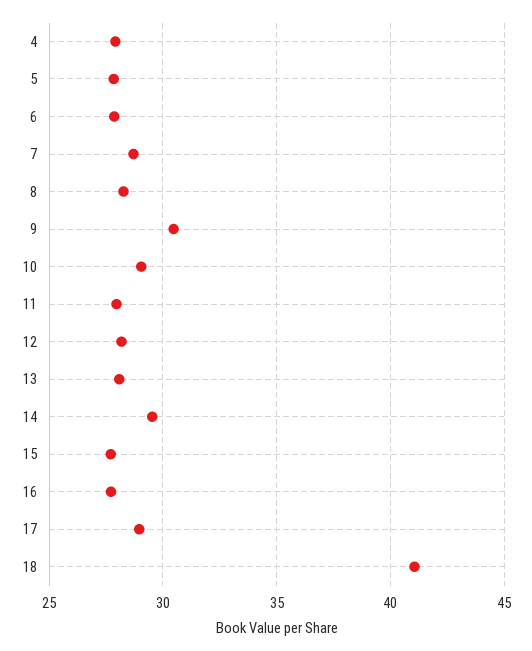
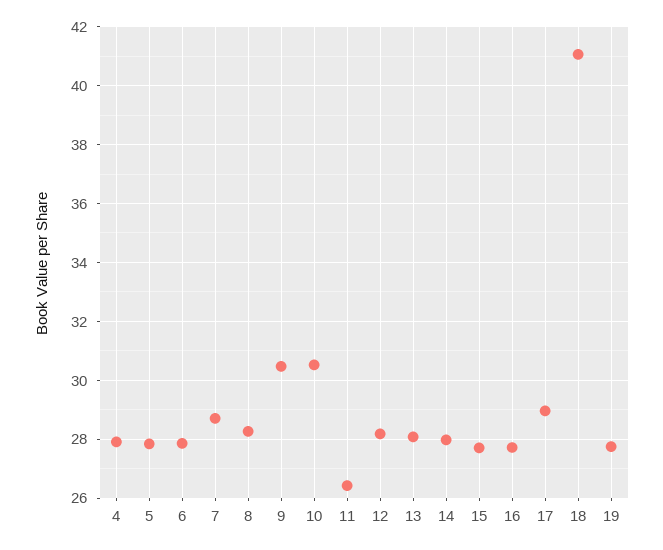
  {
    "4": 28,
    "5": 27.75,
    "6": 27.75,
    "7": 28.75,
    "8": 28.25,
    "9": 30.5,
-   "10": 29,
+   "10": 30.5,
-   "11": 28,
+   "11": 26.5,
    "12": 28.25,
    "13": 28,
-   "14": 29.5,
+   "14": 28,
    "15": 27.75,
    "16": 27.75,
    "17": 29,
-   "18": 41
+   "18": 41,
+   "19": 27.75
  }

